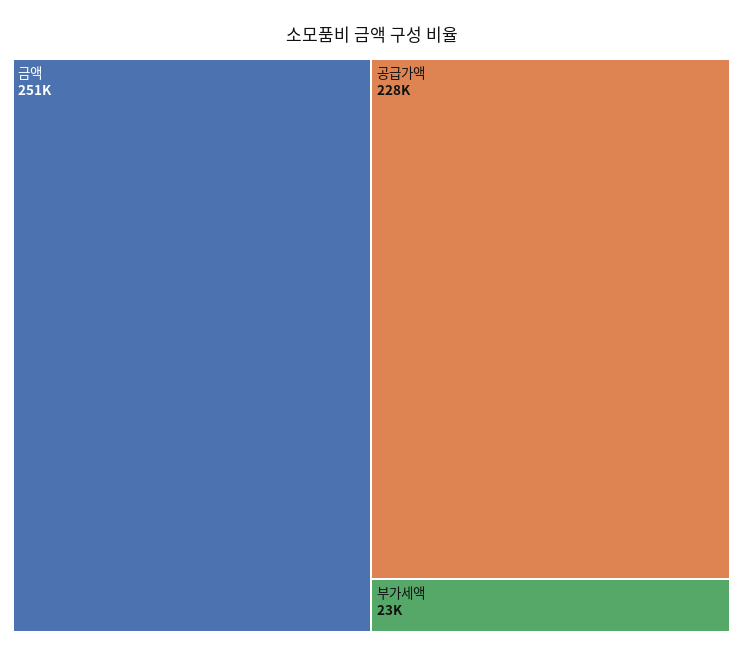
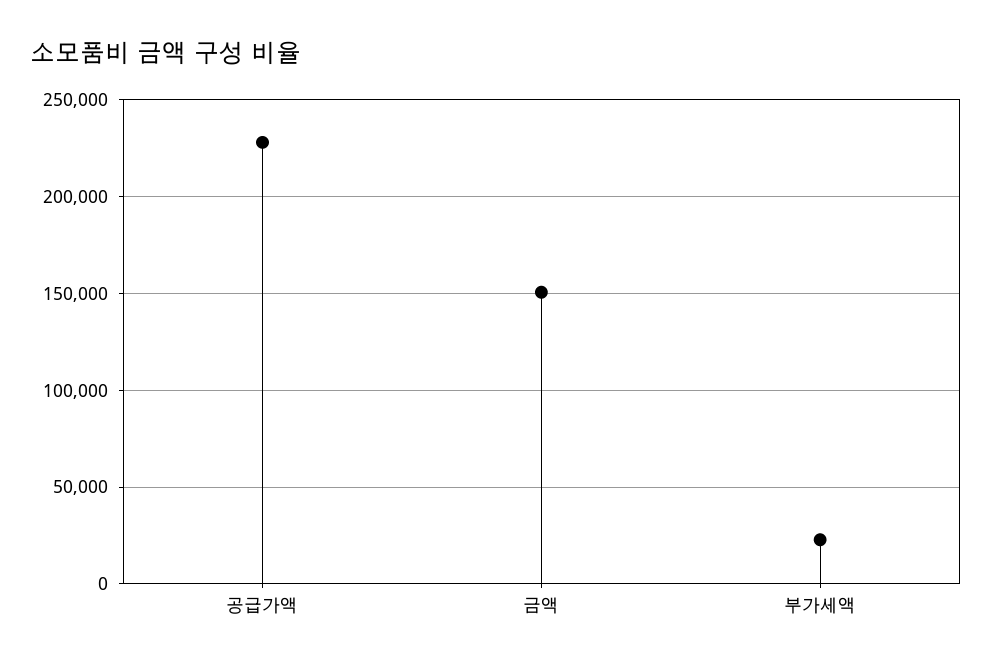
  {
-   "금액": 251000,
+   "금액": 150000,
    "공급가액": 228000,
    "부가세액": 23000
  }

